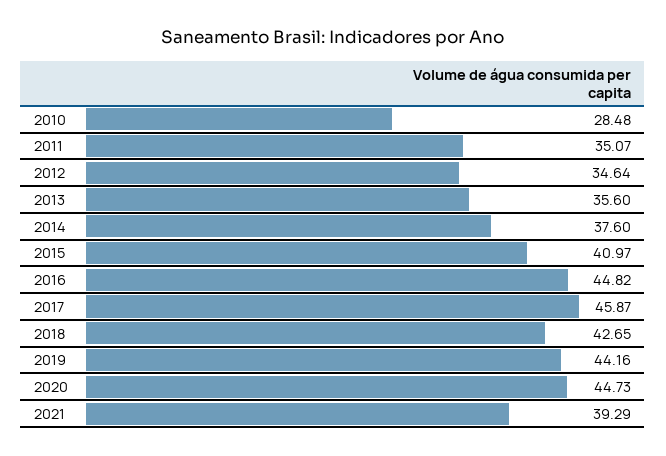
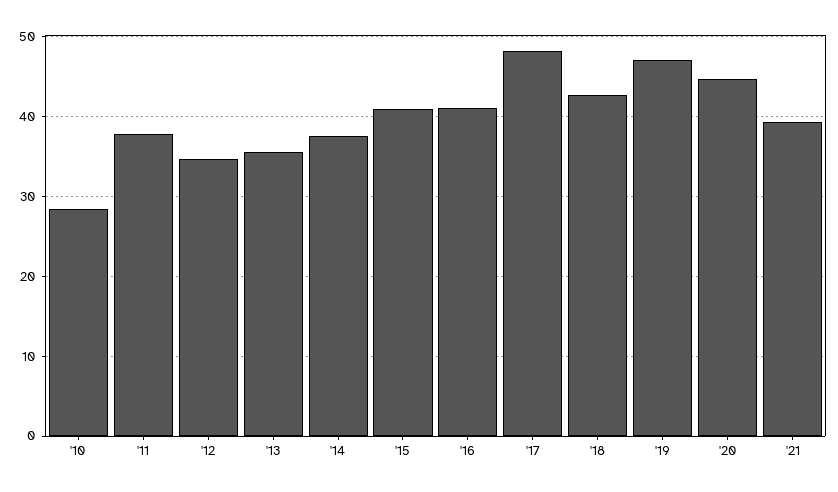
  {
    "2010": 28.48,
-   "2011": 35.07,
+   "2011": 38,
    "2012": 34.64,
    "2013": 35.6,
    "2014": 37.6,
    "2015": 40.97,
-   "2016": 44.82,
+   "2016": 41,
-   "2017": 45.87,
+   "2017": 48,
    "2018": 42.65,
-   "2019": 44.16,
+   "2019": 47,
    "2020": 44.73,
    "2021": 39.29
  }

